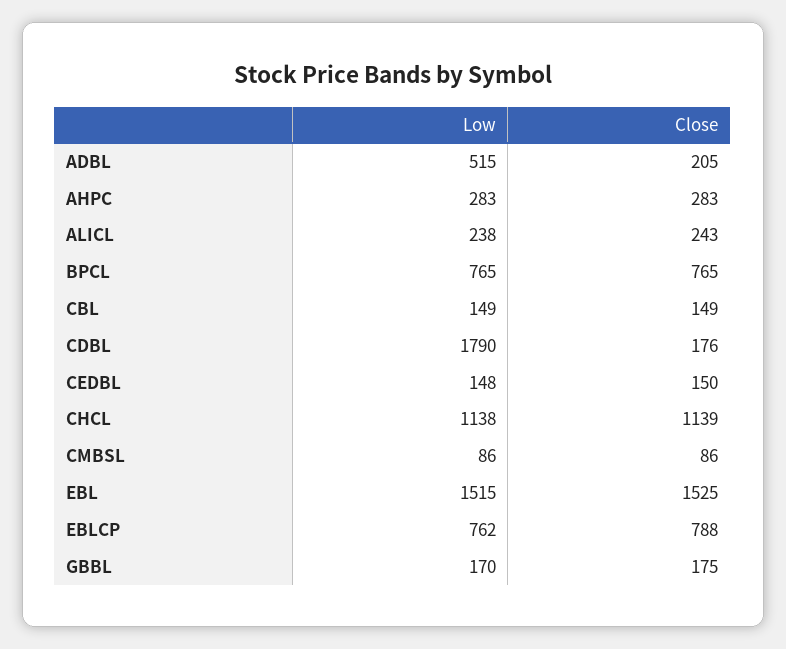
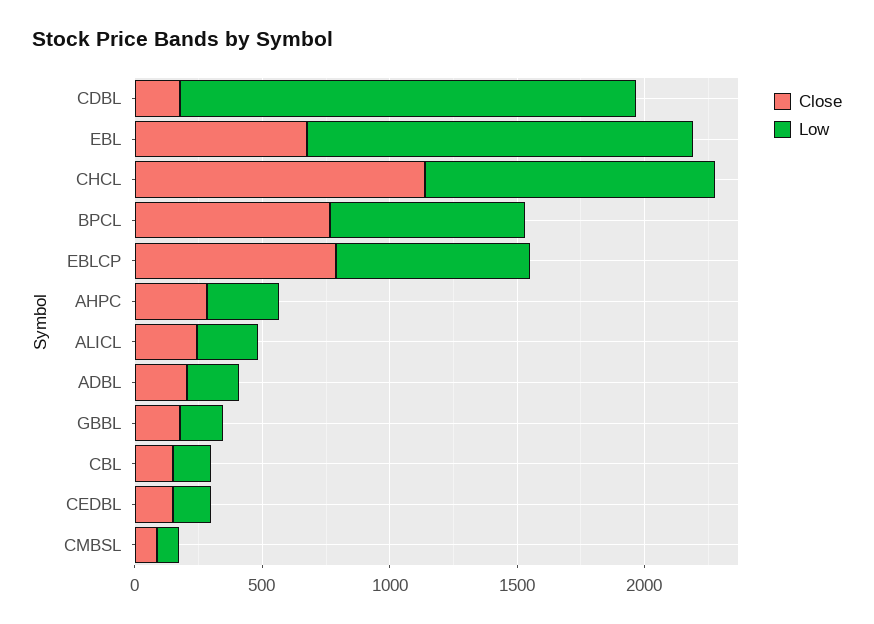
  {
    "Low": {
-     "ADBL": 515,
+     "ADBL": 200,
      "AHPC": 283,
      "ALICL": 238,
      "BPCL": 765,
      "CBL": 149,
      "CDBL": 1790,
      "CEDBL": 148,
      "CHCL": 1138,
      "CMBSL": 86,
      "EBL": 1515,
      "EBLCP": 762,
      "GBBL": 170
    },
    "Close": {
      "ADBL": 205,
      "AHPC": 283,
      "ALICL": 243,
      "BPCL": 765,
      "CBL": 149,
      "CDBL": 176,
      "CEDBL": 150,
      "CHCL": 1139,
      "CMBSL": 86,
-     "EBL": 1525,
+     "EBL": 700,
      "EBLCP": 788,
      "GBBL": 175
    }
  }

